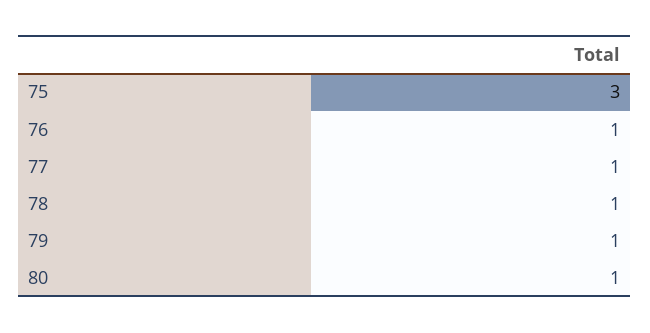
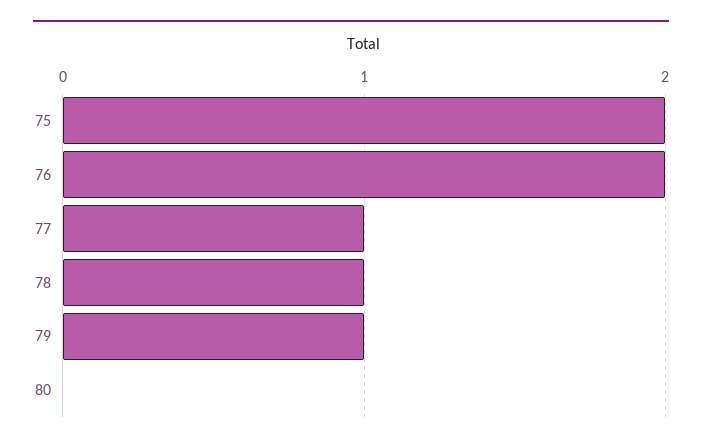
  {
-   "75": 3,
+   "75": 2,
-   "76": 1,
+   "76": 2,
    "77": 1,
    "78": 1,
    "79": 1,
-   "80": 1
+   "80": 0
  }

